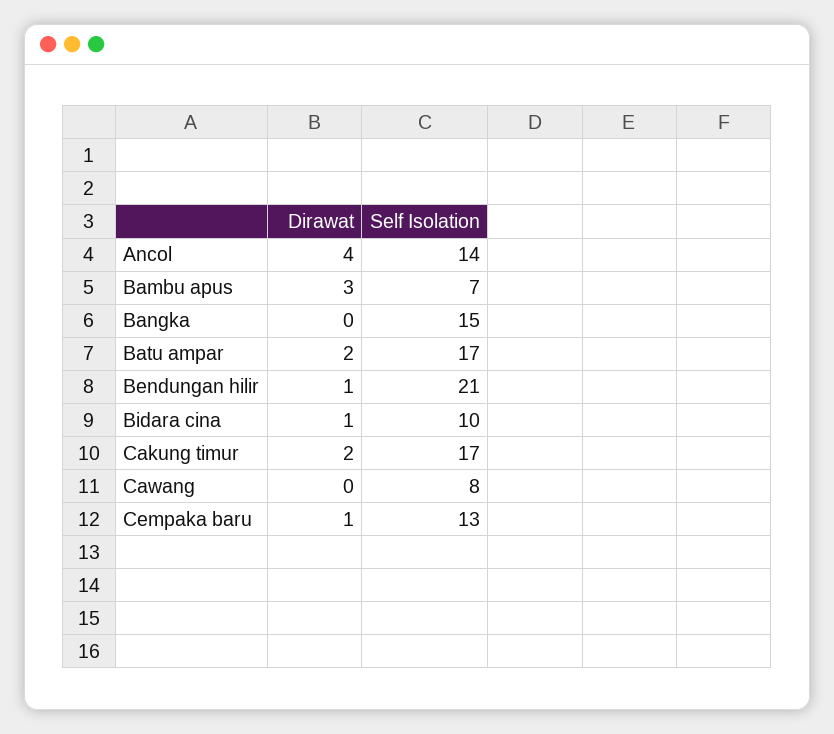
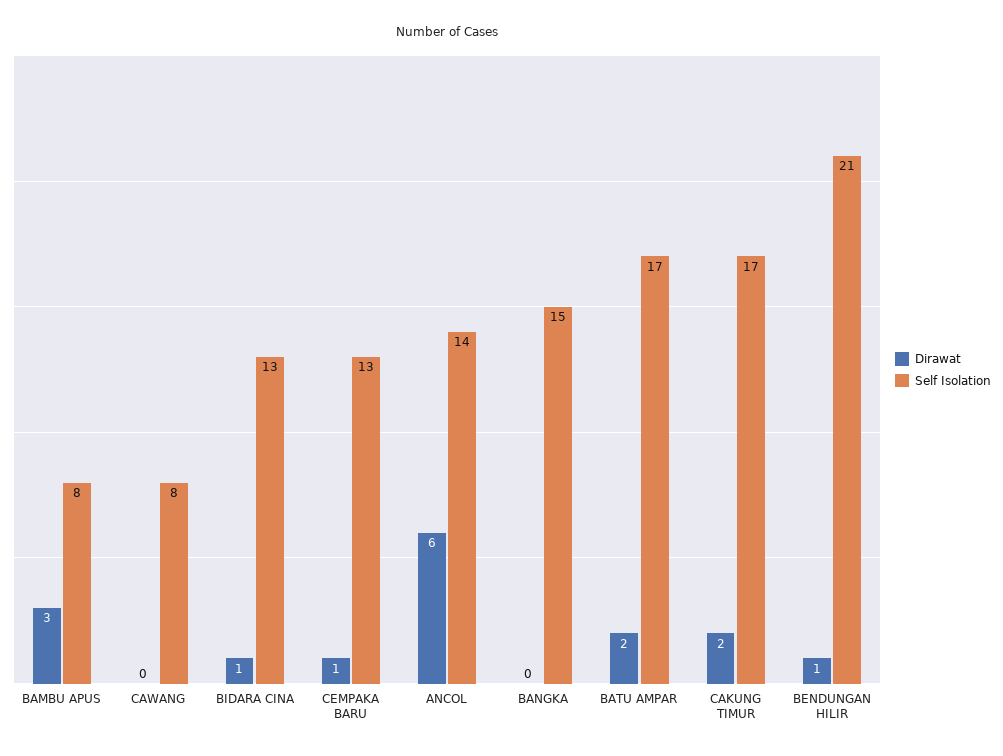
  {
    "Dirawat": {
-     "Ancol": 4,
+     "Ancol": 6,
      "Bambu apus": 3,
      "Bangka": 0,
      "Batu ampar": 2,
      "Bendungan hilir": 1,
      "Bidara cina": 1,
      "Cakung timur": 2,
      "Cawang": 0,
      "Cempaka baru": 1
    },
    "Self Isolation": {
      "Ancol": 14,
-     "Bambu apus": 7,
+     "Bambu apus": 8,
      "Bangka": 15,
      "Batu ampar": 17,
      "Bendungan hilir": 21,
-     "Bidara cina": 10,
+     "Bidara cina": 13,
      "Cakung timur": 17,
      "Cawang": 8,
      "Cempaka baru": 13
    }
  }

